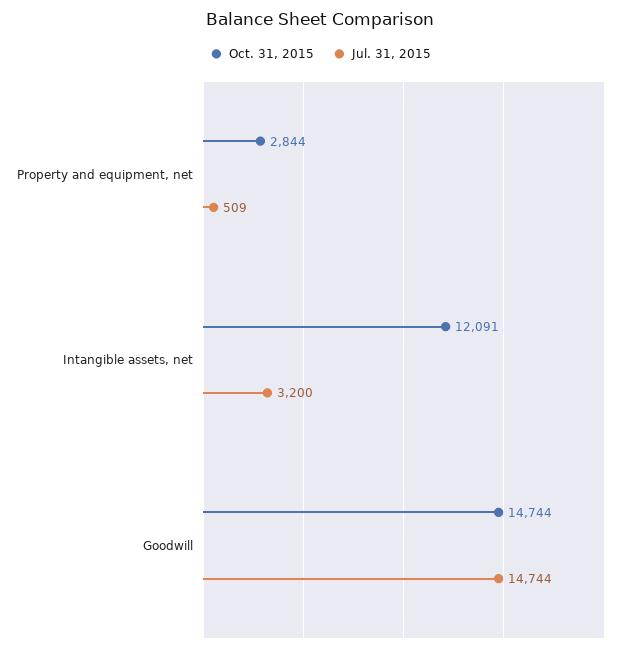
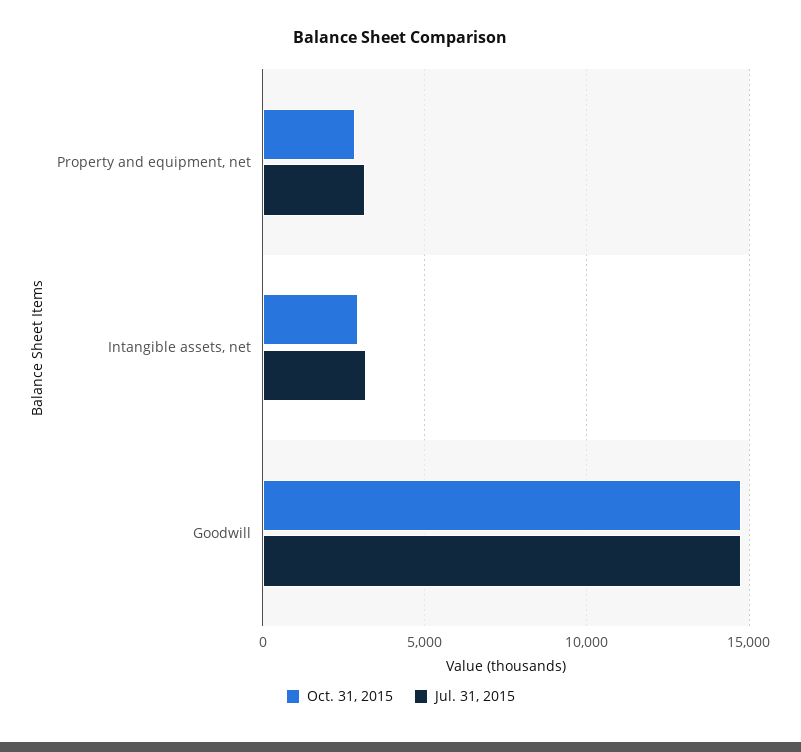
  {
    "Oct. 31, 2015": {
      "Property and equipment, net": 2844,
-     "Intangible assets, net": 12091,
+     "Intangible assets, net": 3000,
      "Goodwill": 14744
    },
    "Jul. 31, 2015": {
-     "Property and equipment, net": 509,
+     "Property and equipment, net": 3000,
      "Intangible assets, net": 3200,
      "Goodwill": 14744
    }
  }

